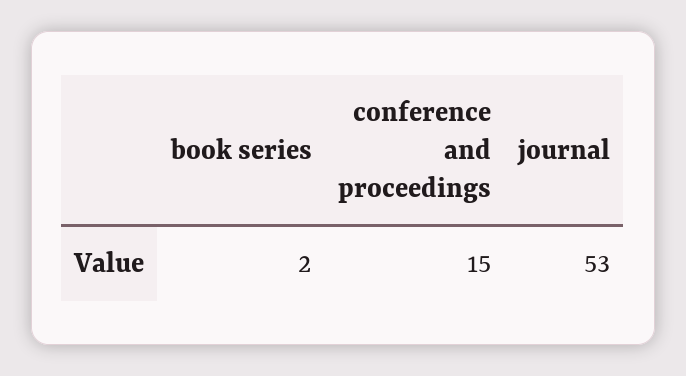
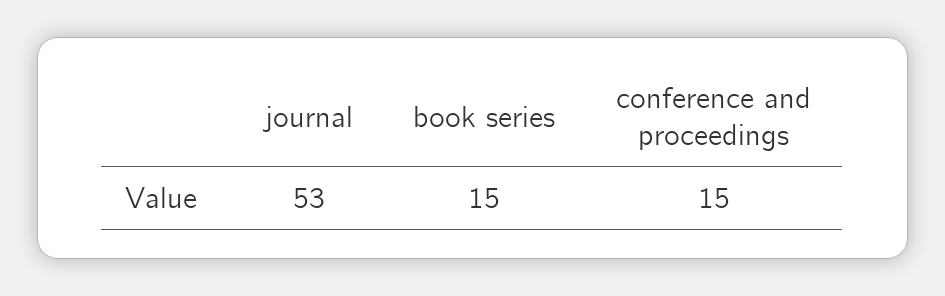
  {
-   "book series": 2,
+   "book series": 15,
    "conference and proceedings": 15,
    "journal": 53
  }

